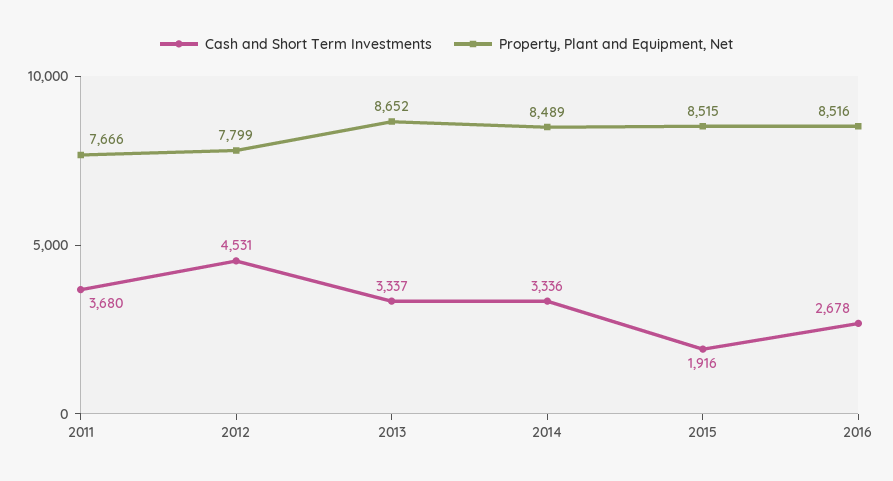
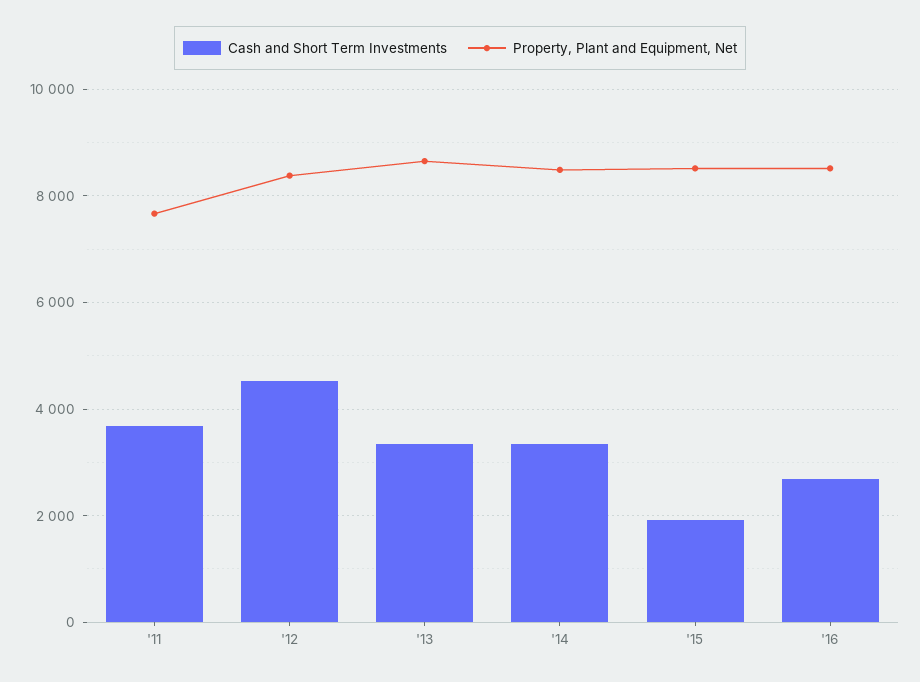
  {
    "Cash and Short Term Investments": {
      "2011": 3680,
      "2012": 4531,
      "2013": 3337,
      "2014": 3336,
      "2015": 1916,
      "2016": 2678
    },
    "Property, Plant and Equipment, Net": {
      "2011": 7666,
-     "2012": 7799,
+     "2012": 8400,
      "2013": 8652,
      "2014": 8489,
      "2015": 8515,
      "2016": 8516
    }
  }

